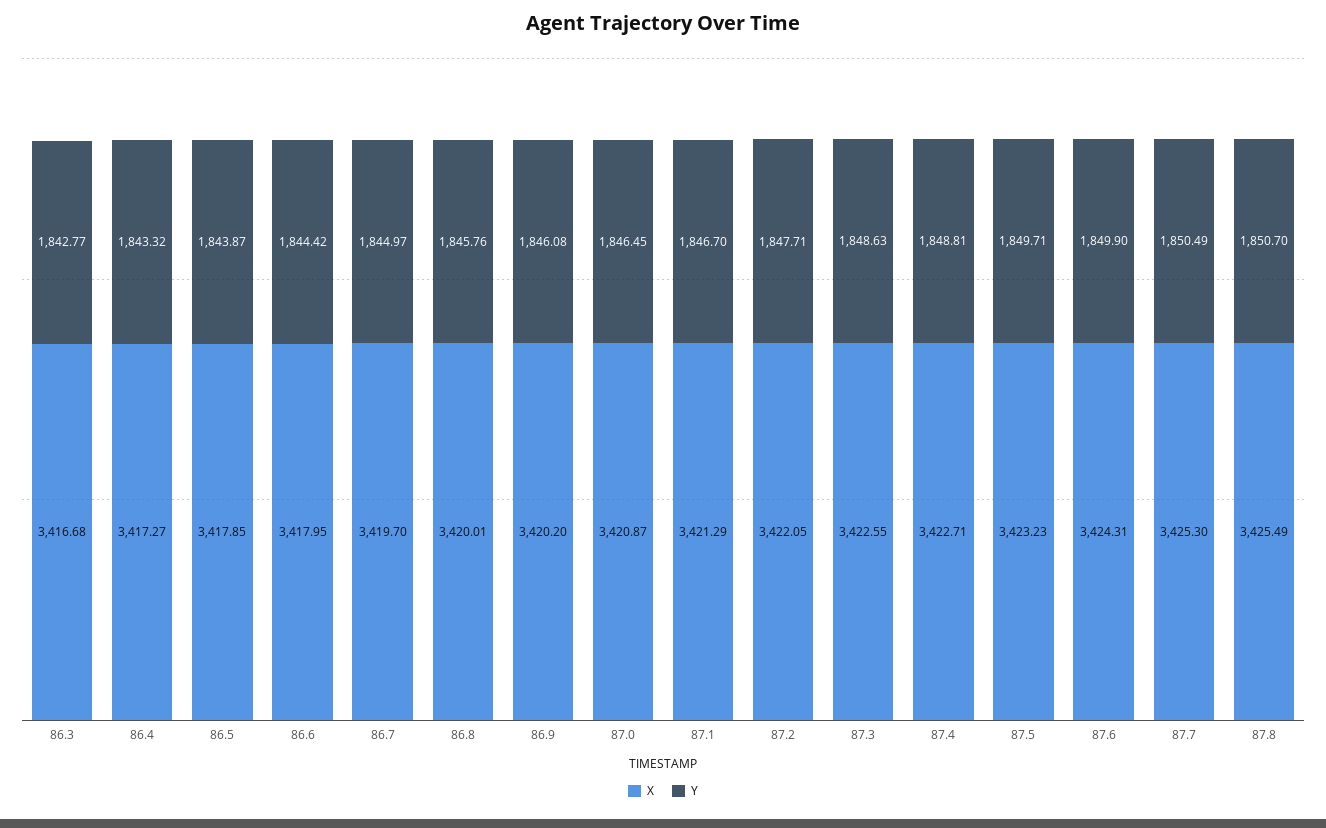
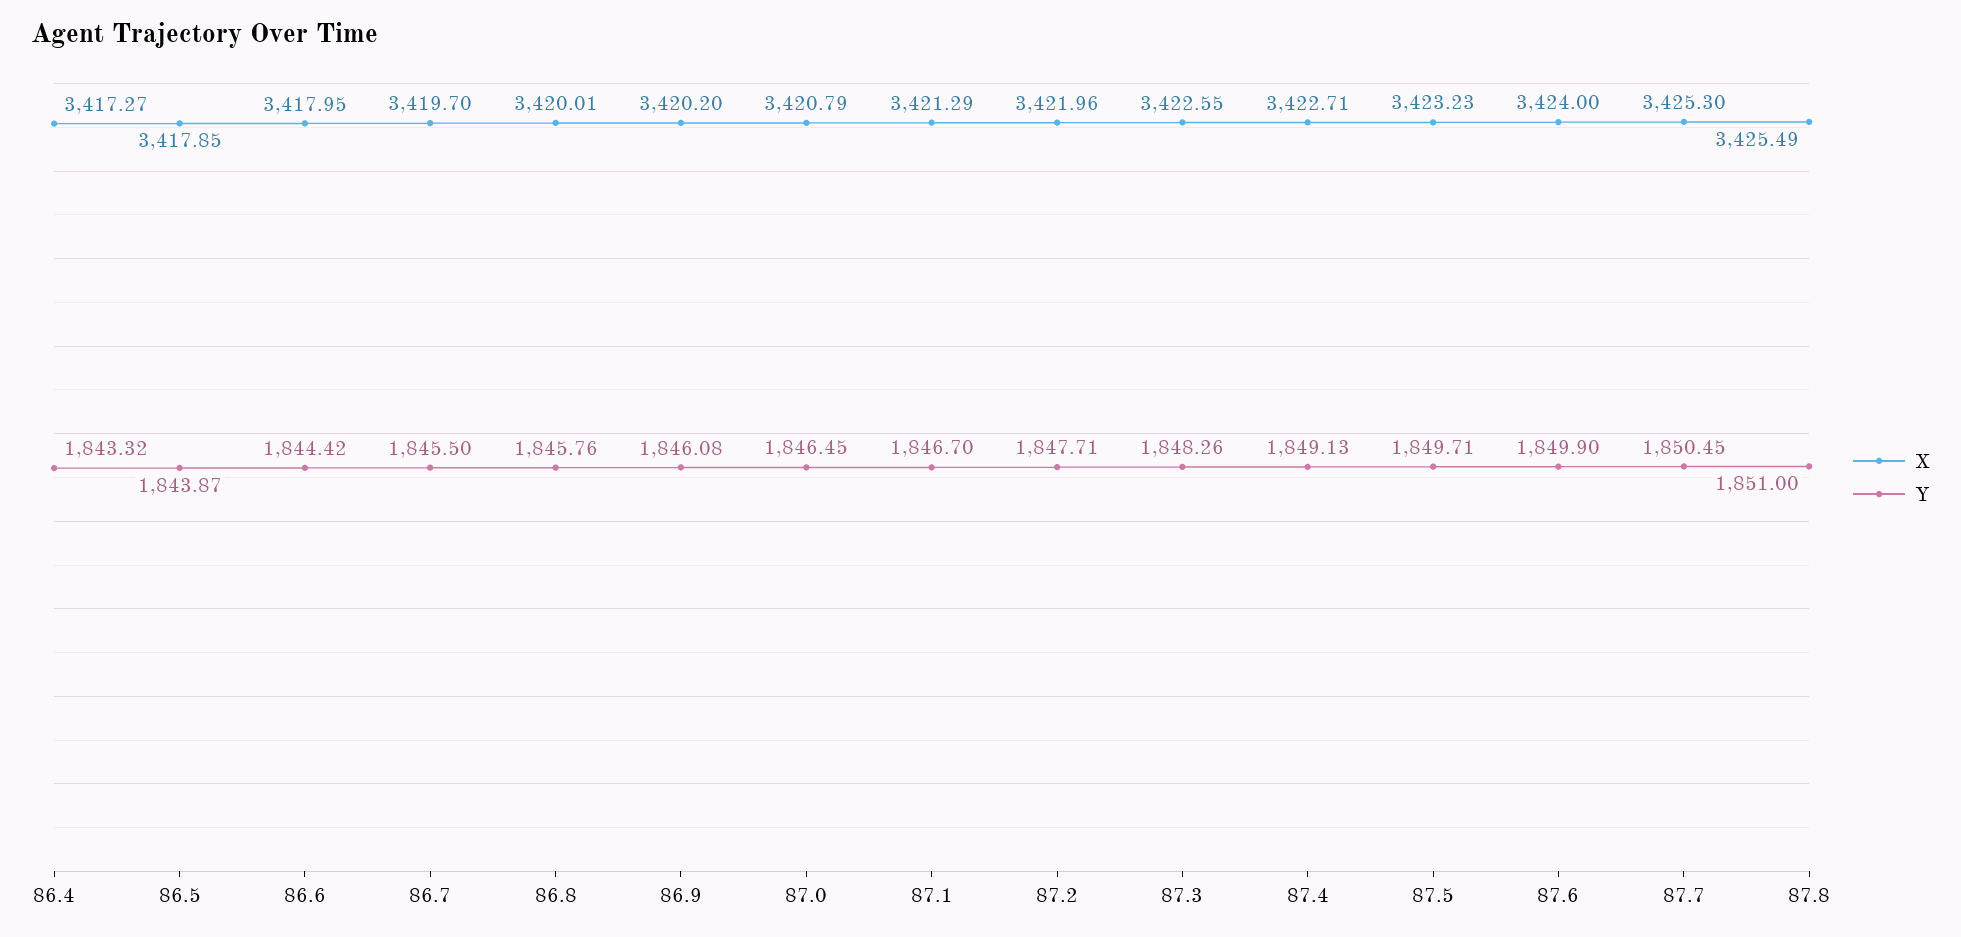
  {
    "X": {
-     "86.3": 3416.68,
      "86.4": 3417.27,
      "86.5": 3417.85,
      "86.6": 3417.95,
      "86.7": 3419.7,
      "86.8": 3420.01,
      "86.9": 3420.2,
-     "87.0": 3420.87,
+     "87.0": 3420.79,
      "87.1": 3421.29,
-     "87.2": 3422.05,
+     "87.2": 3421.96,
      "87.3": 3422.55,
      "87.4": 3422.71,
      "87.5": 3423.23,
-     "87.6": 3424.31,
+     "87.6": 3424,
      "87.7": 3425.3,
      "87.8": 3425.49
    },
    "Y": {
-     "86.3": 1842.77,
      "86.4": 1843.32,
      "86.5": 1843.87,
      "86.6": 1844.42,
-     "86.7": 1844.97,
+     "86.7": 1845.5,
      "86.8": 1845.76,
      "86.9": 1846.08,
      "87.0": 1846.45,
      "87.1": 1846.7,
      "87.2": 1847.71,
-     "87.3": 1848.63,
+     "87.3": 1848.26,
-     "87.4": 1848.81,
+     "87.4": 1849.13,
      "87.5": 1849.71,
      "87.6": 1849.9,
-     "87.7": 1850.49,
+     "87.7": 1850.45,
-     "87.8": 1850.7
+     "87.8": 1851
    }
  }

